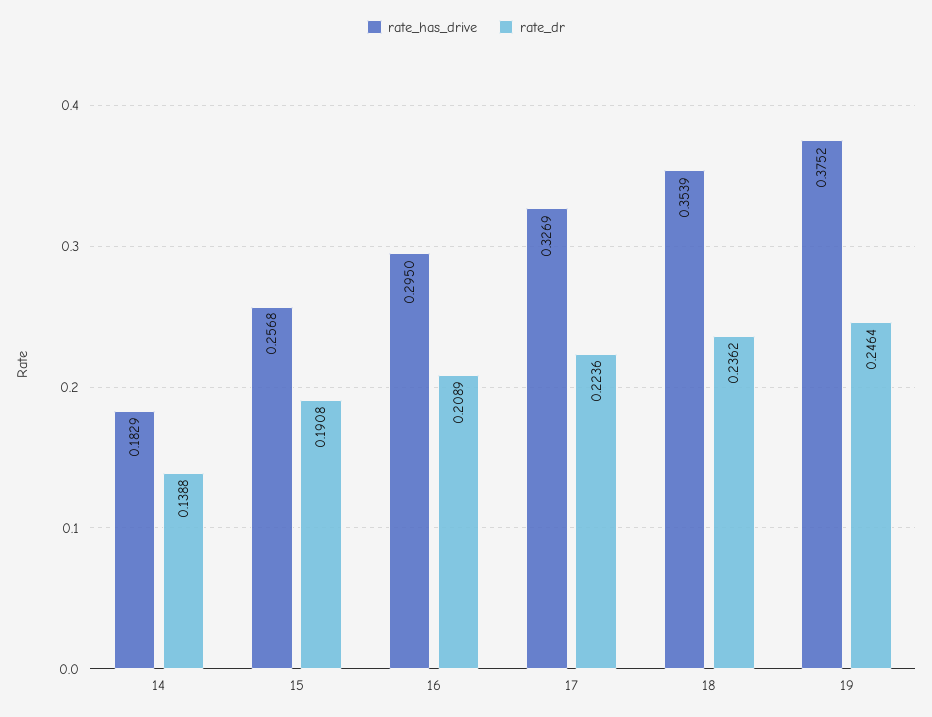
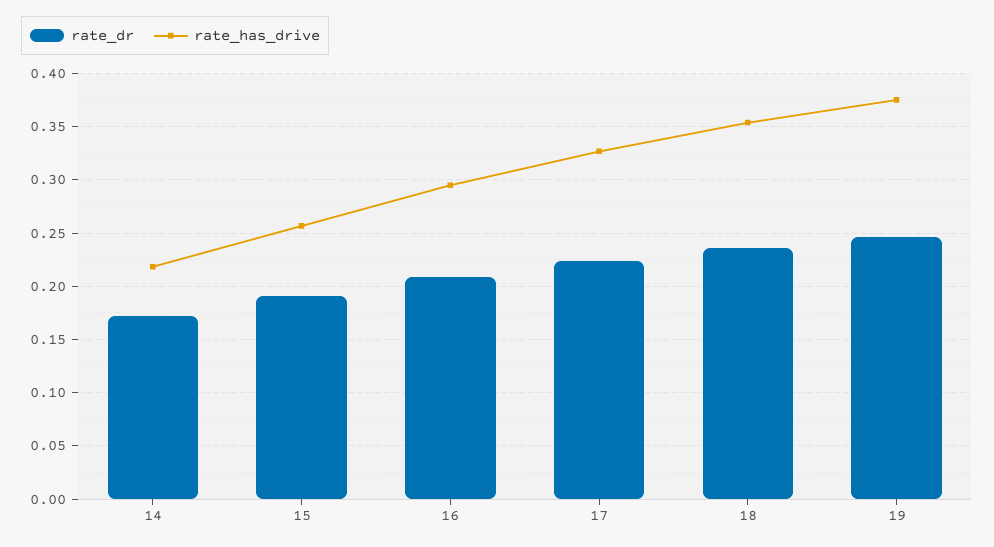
  {
    "rate_has_drive": {
-     "14": 0.1829,
+     "14": 0.22,
      "15": 0.2568,
      "16": 0.295,
      "17": 0.3269,
      "18": 0.3539,
      "19": 0.3752
    },
    "rate_dr": {
-     "14": 0.1388,
+     "14": 0.17,
      "15": 0.1908,
      "16": 0.2089,
      "17": 0.2236,
      "18": 0.2362,
      "19": 0.2464
    }
  }

